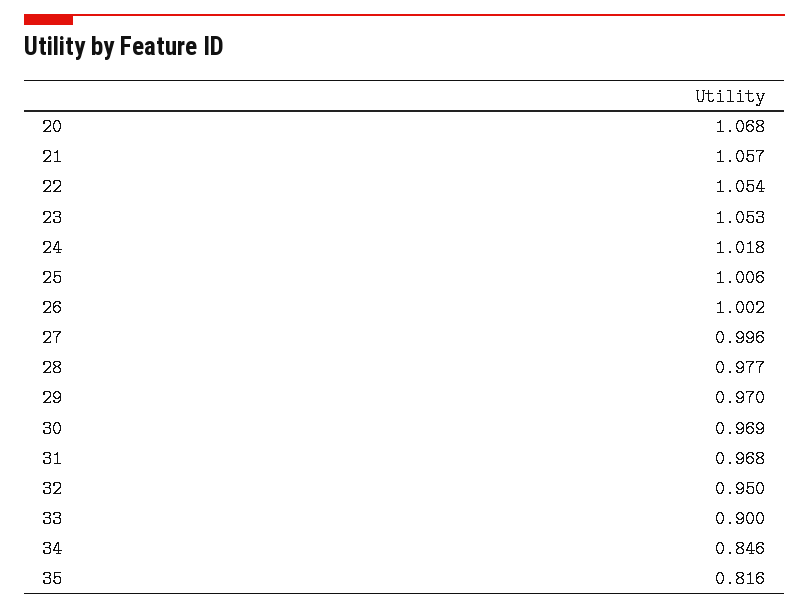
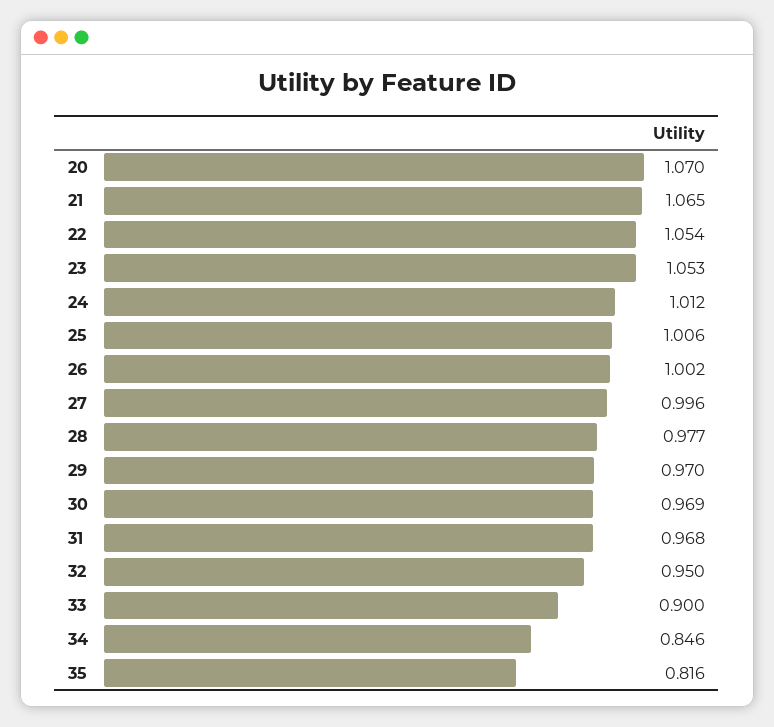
  {
-   "20": 1.068,
+   "20": 1.07,
-   "21": 1.057,
+   "21": 1.065,
    "22": 1.054,
    "23": 1.053,
-   "24": 1.018,
+   "24": 1.012,
    "25": 1.006,
    "26": 1.002,
    "27": 0.996,
    "28": 0.977,
    "29": 0.97,
    "30": 0.969,
    "31": 0.968,
    "32": 0.95,
    "33": 0.9,
    "34": 0.846,
    "35": 0.816
  }

